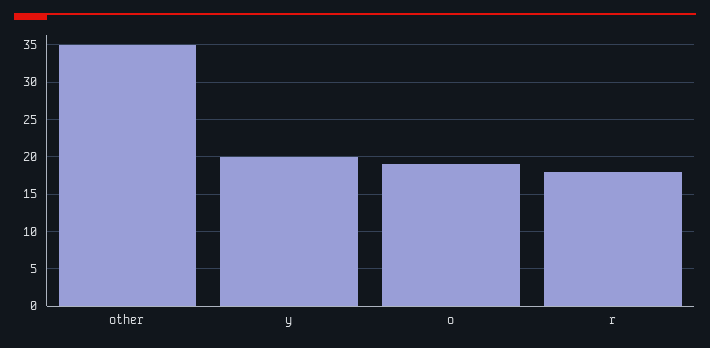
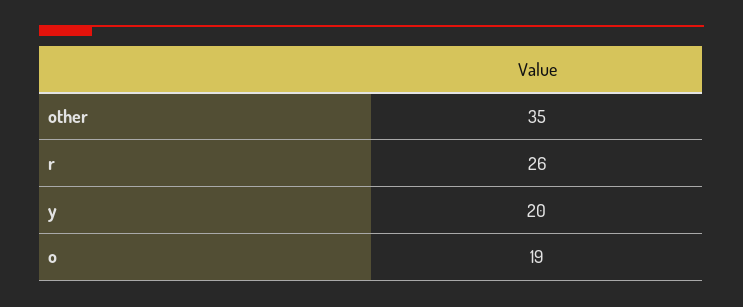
  {
    "other": 35,
    "y": 20,
    "o": 19,
-   "r": 18
+   "r": 26
  }

